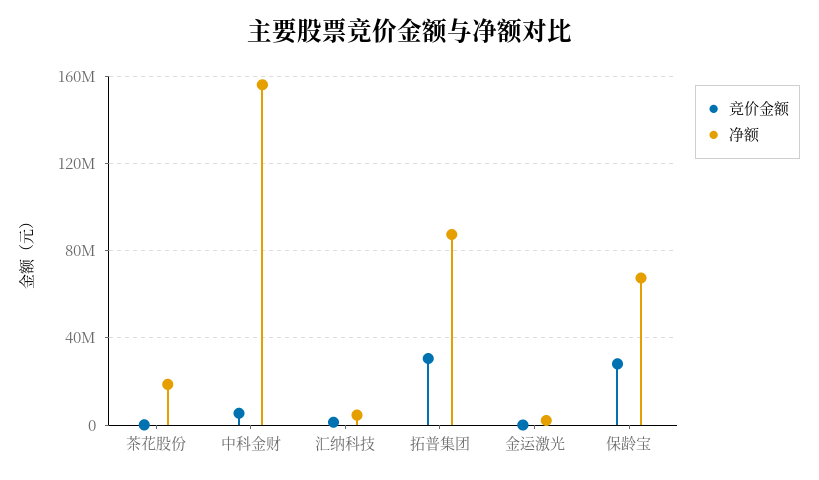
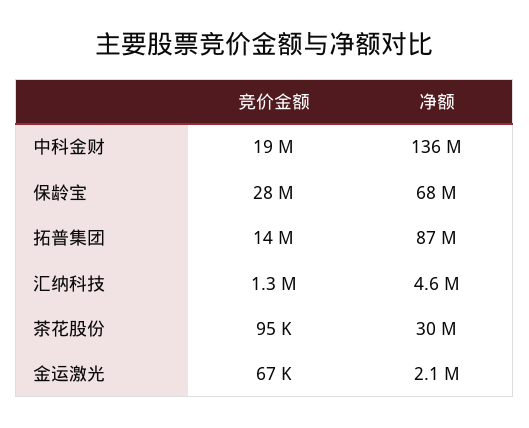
  {
    "竞价金额": {
      "茶花股份": 95000,
-     "中科金财": 5000000,
+     "中科金财": 19000000,
      "汇纳科技": 1300000,
-     "拓普集团": 30000000,
+     "拓普集团": 14000000,
      "金运激光": 67000,
      "保龄宝": 28000000
    },
    "净额": {
-     "茶花股份": 20000000,
+     "茶花股份": 30000000,
-     "中科金财": 155000000,
+     "中科金财": 136000000,
      "汇纳科技": 4600000,
      "拓普集团": 87000000,
      "金运激光": 2100000,
      "保龄宝": 68000000
    }
  }

